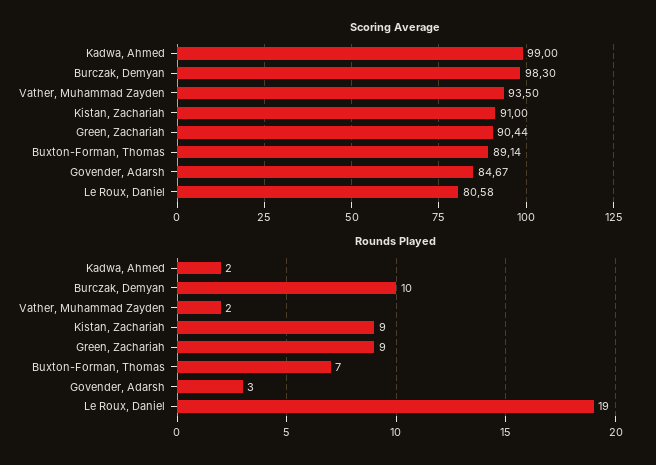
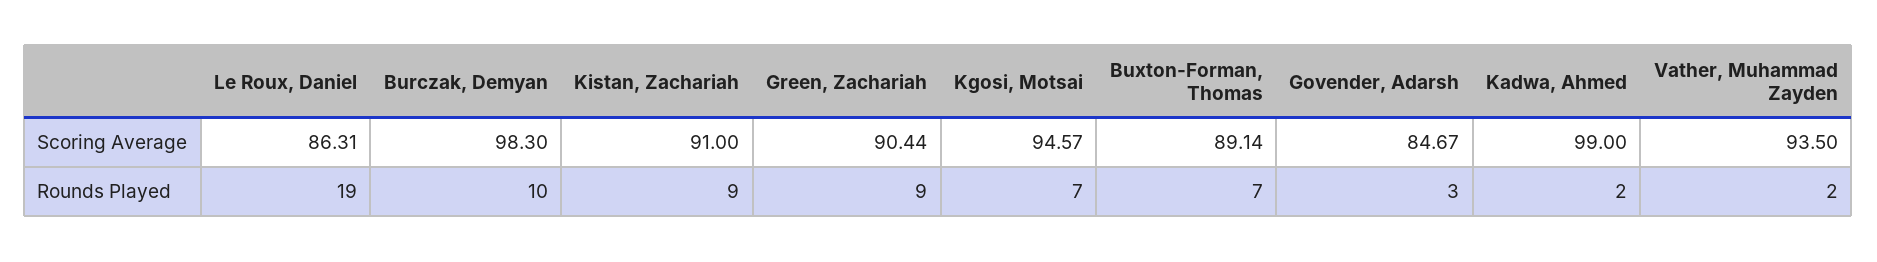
  {
    "Scoring Average": {
      "Kadwa, Ahmed": 99,
      "Burczak, Demyan": 98.3,
      "Vather, Muhammad Zayden": 93.5,
      "Kistan, Zachariah": 91,
      "Green, Zachariah": 90.44,
      "Buxton-Forman, Thomas": 89.14,
      "Govender, Adarsh": 84.67,
-     "Le Roux, Daniel": 80.58
+     "Le Roux, Daniel": 86.31,
+     "Kgosi, Motsai": 94.57
    },
    "Rounds Played": {
      "Kadwa, Ahmed": 2,
      "Burczak, Demyan": 10,
      "Vather, Muhammad Zayden": 2,
      "Kistan, Zachariah": 9,
      "Green, Zachariah": 9,
      "Buxton-Forman, Thomas": 7,
      "Govender, Adarsh": 3,
-     "Le Roux, Daniel": 19
+     "Le Roux, Daniel": 19,
+     "Kgosi, Motsai": 7
    }
  }

